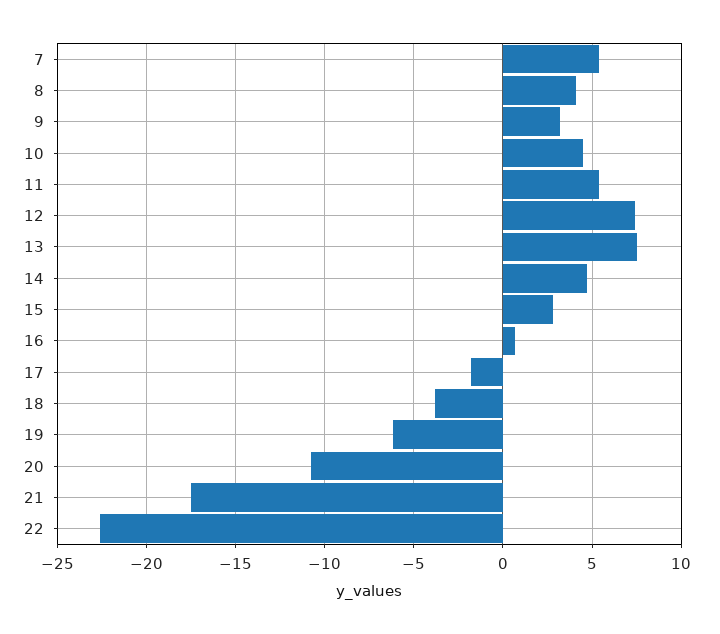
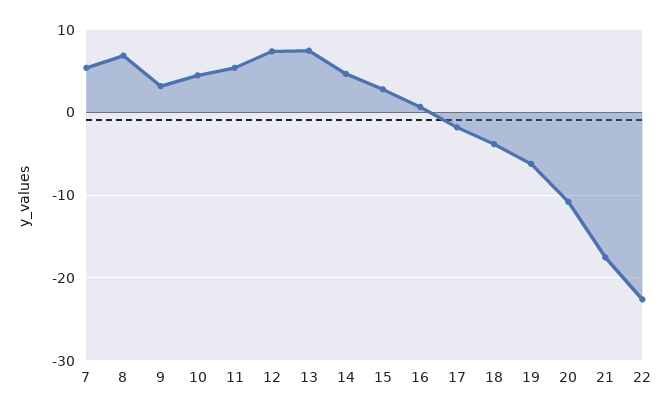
  {
    "7": 5.5,
-   "8": 4,
+   "8": 7,
    "9": 3,
    "10": 4.5,
    "11": 5.5,
    "12": 7.5,
    "13": 7.5,
    "14": 4.5,
    "15": 3,
    "16": 0.5,
    "17": -2,
    "18": -4,
    "19": -6,
    "20": -11,
    "21": -17.5,
    "22": -22.5
  }

